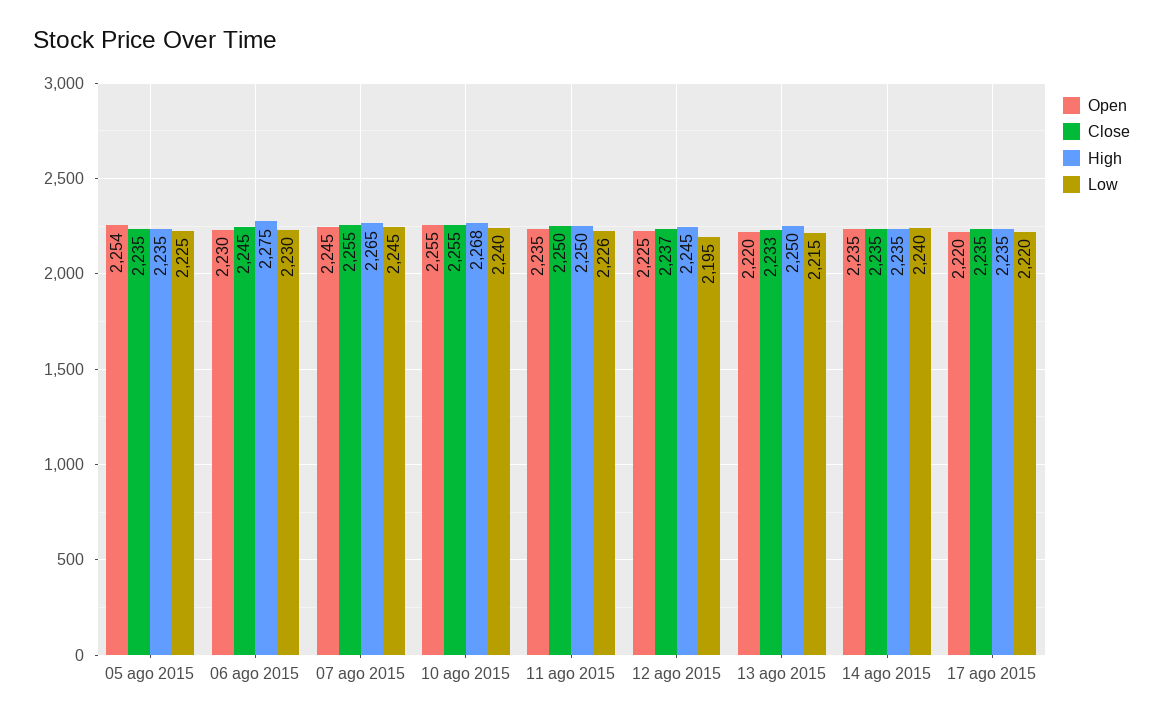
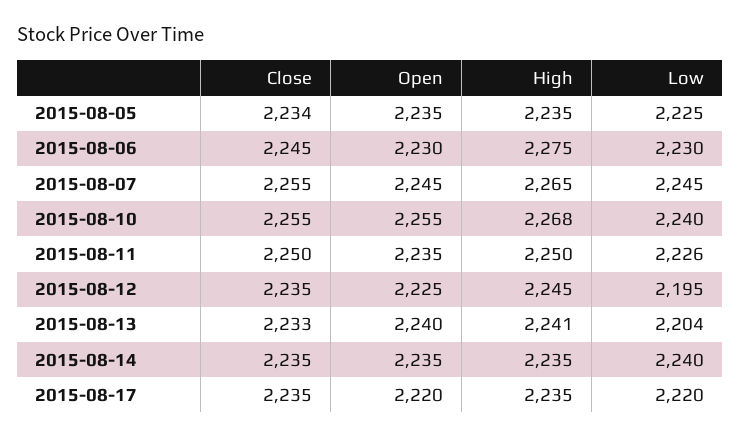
  {
    "Open": {
-     "05 ago 2015": 2254,
+     "05 ago 2015": 2235,
      "06 ago 2015": 2230,
      "07 ago 2015": 2245,
      "10 ago 2015": 2255,
      "11 ago 2015": 2235,
      "12 ago 2015": 2225,
-     "13 ago 2015": 2220,
+     "13 ago 2015": 2240,
      "14 ago 2015": 2235,
      "17 ago 2015": 2220
    },
    "Close": {
-     "05 ago 2015": 2235,
+     "05 ago 2015": 2234,
      "06 ago 2015": 2245,
      "07 ago 2015": 2255,
      "10 ago 2015": 2255,
      "11 ago 2015": 2250,
-     "12 ago 2015": 2237,
+     "12 ago 2015": 2235,
      "13 ago 2015": 2233,
      "14 ago 2015": 2235,
      "17 ago 2015": 2235
    },
    "High": {
      "05 ago 2015": 2235,
      "06 ago 2015": 2275,
      "07 ago 2015": 2265,
      "10 ago 2015": 2268,
      "11 ago 2015": 2250,
      "12 ago 2015": 2245,
-     "13 ago 2015": 2250,
+     "13 ago 2015": 2241,
      "14 ago 2015": 2235,
      "17 ago 2015": 2235
    },
    "Low": {
      "05 ago 2015": 2225,
      "06 ago 2015": 2230,
      "07 ago 2015": 2245,
      "10 ago 2015": 2240,
      "11 ago 2015": 2226,
      "12 ago 2015": 2195,
-     "13 ago 2015": 2215,
+     "13 ago 2015": 2204,
      "14 ago 2015": 2240,
      "17 ago 2015": 2220
    }
  }

